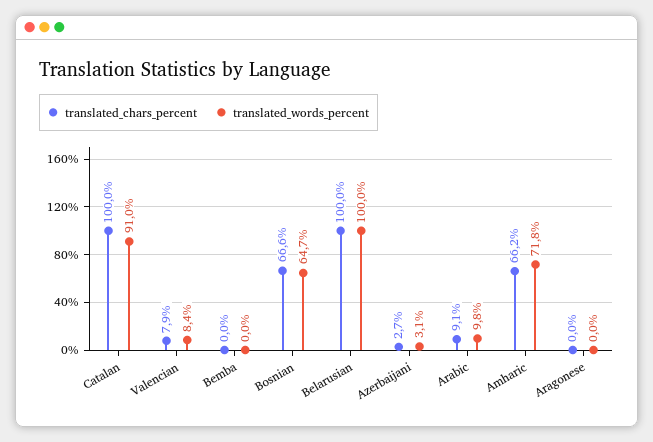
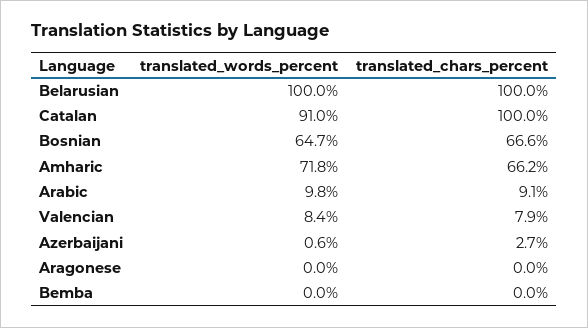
  {
    "translated_chars_percent": {
      "Catalan": 100,
      "Valencian": 7.9,
      "Bemba": 0,
      "Bosnian": 66.6,
      "Belarusian": 100,
      "Azerbaijani": 2.7,
      "Arabic": 9.1,
      "Amharic": 66.2,
      "Aragonese": 0
    },
    "translated_words_percent": {
      "Catalan": 91,
      "Valencian": 8.4,
      "Bemba": 0,
      "Bosnian": 64.7,
      "Belarusian": 100,
-     "Azerbaijani": 3.1,
+     "Azerbaijani": 0.6,
      "Arabic": 9.8,
      "Amharic": 71.8,
      "Aragonese": 0
    }
  }

